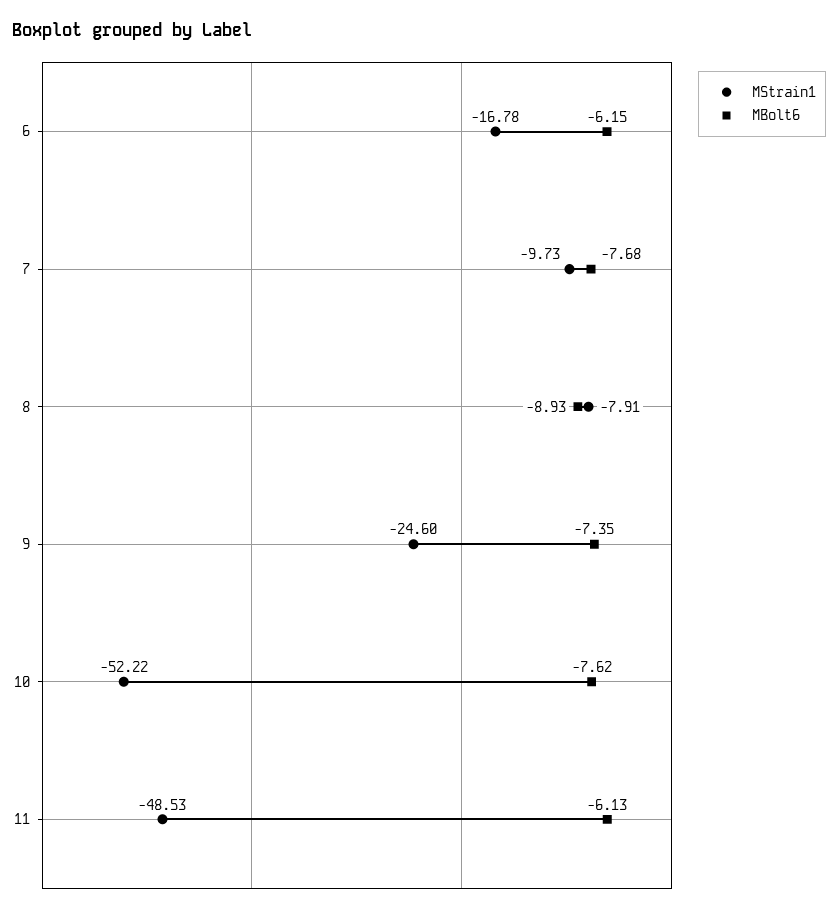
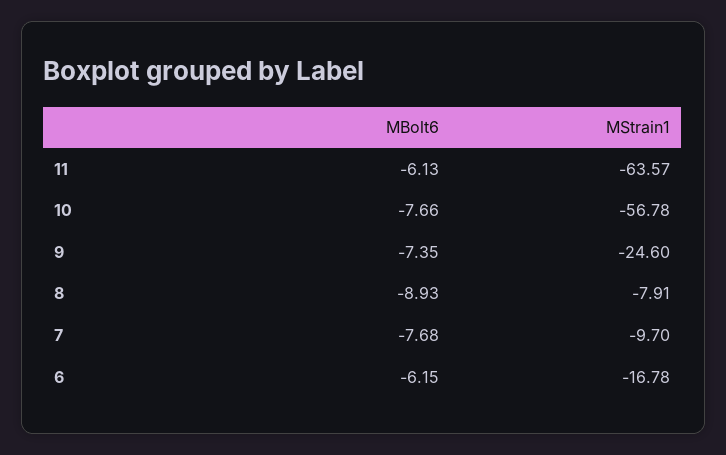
  {
    "MStrain1": {
      "6": -16.78,
-     "7": -9.73,
+     "7": -9.7,
      "8": -7.91,
      "9": -24.6,
-     "10": -52.22,
+     "10": -56.78,
-     "11": -48.53
+     "11": -63.57
    },
    "MBolt6": {
      "6": -6.15,
      "7": -7.68,
      "8": -8.93,
      "9": -7.35,
-     "10": -7.62,
+     "10": -7.66,
      "11": -6.13
    }
  }

